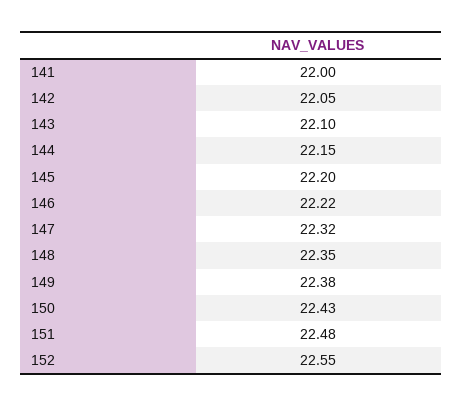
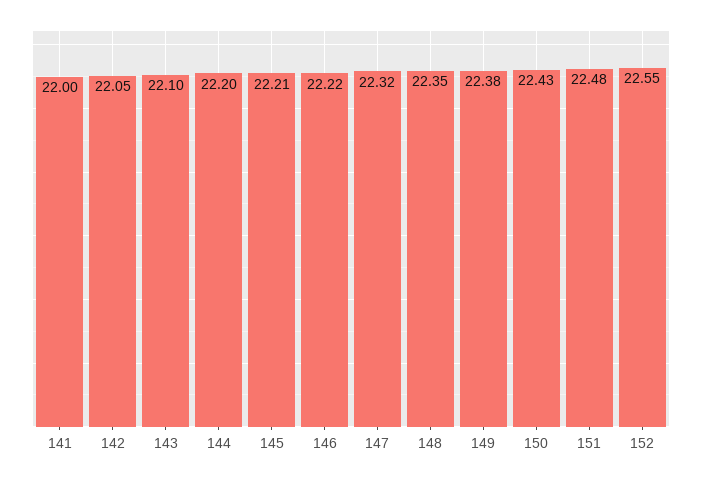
  {
    "141": 22,
    "142": 22.05,
    "143": 22.1,
-   "144": 22.15,
+   "144": 22.2,
-   "145": 22.2,
+   "145": 22.21,
    "146": 22.22,
    "147": 22.32,
    "148": 22.35,
    "149": 22.38,
    "150": 22.43,
    "151": 22.48,
    "152": 22.55
  }

